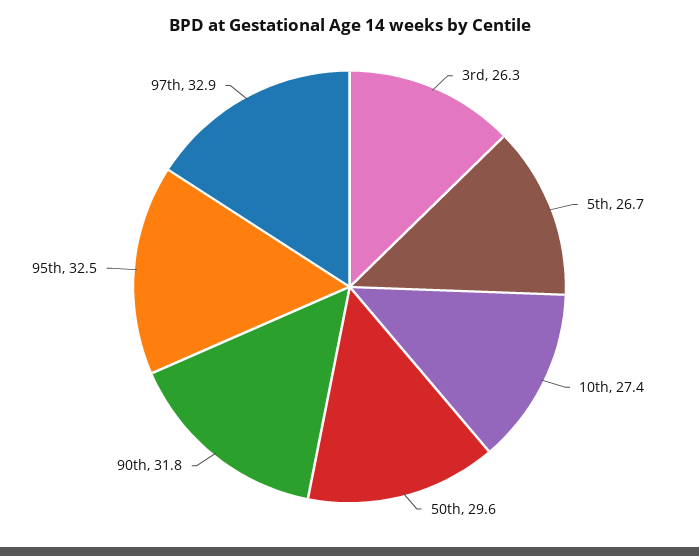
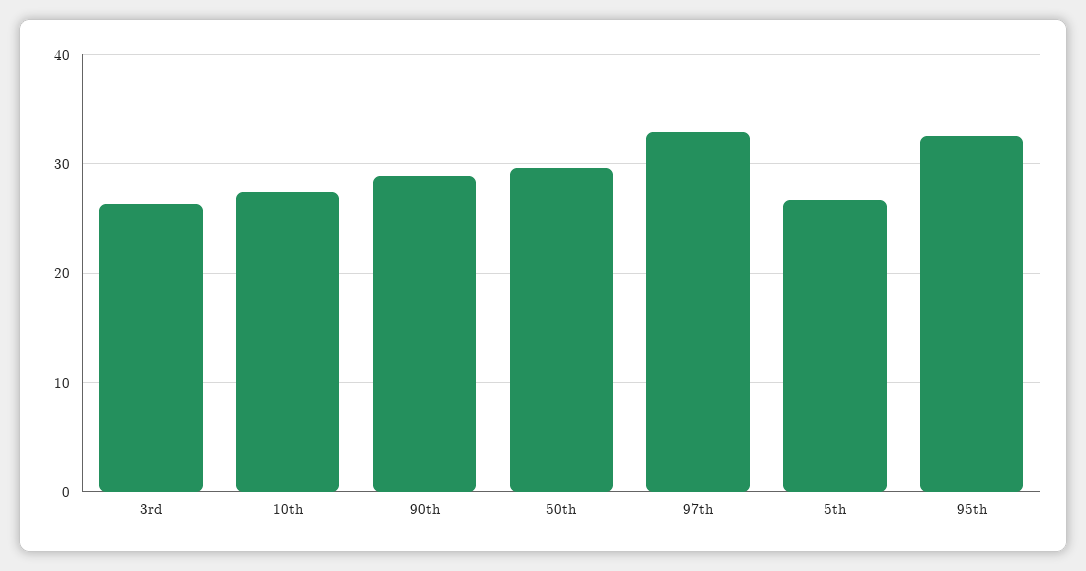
  {
    "3rd": 26.3,
    "5th": 26.7,
    "10th": 27.4,
    "50th": 29.6,
-   "90th": 31.8,
+   "90th": 29,
    "95th": 32.5,
    "97th": 32.9
  }

